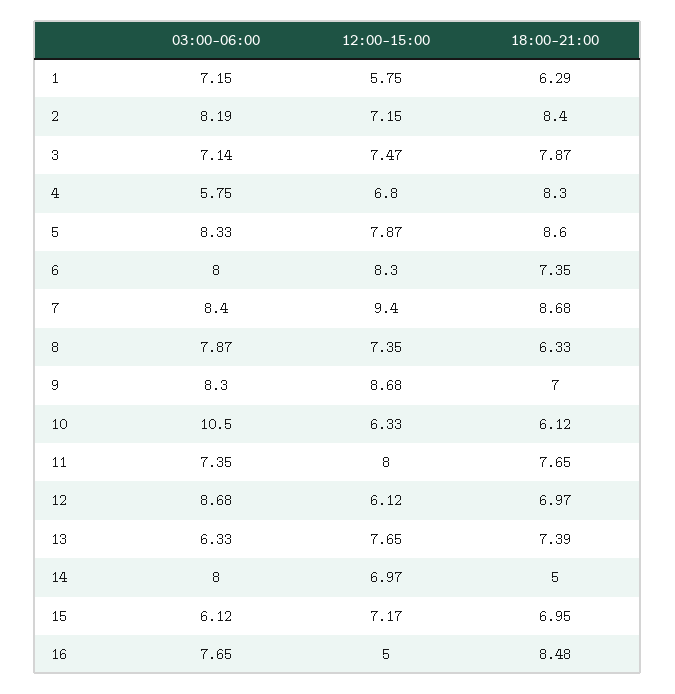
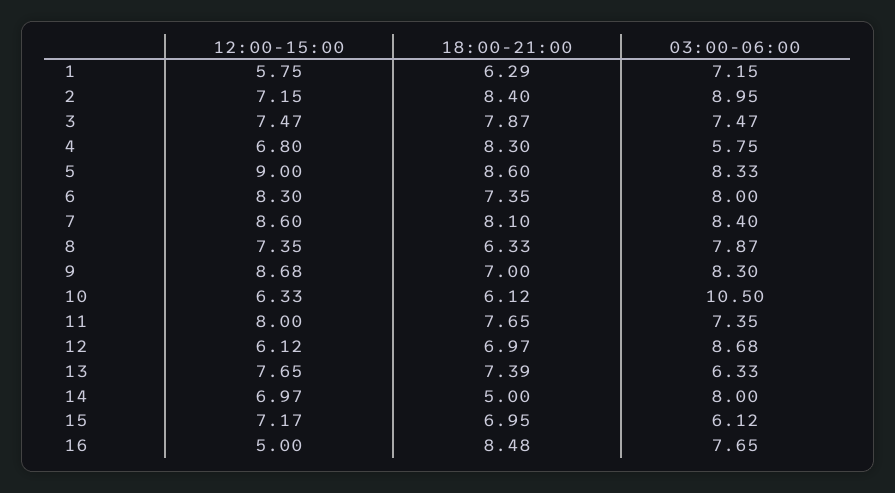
  {
    "03:00-06:00": {
      "1": 7.15,
-     "2": 8.19,
+     "2": 8.95,
-     "3": 7.14,
+     "3": 7.47,
      "4": 5.75,
      "5": 8.33,
      "6": 8,
      "7": 8.4,
      "8": 7.87,
      "9": 8.3,
      "10": 10.5,
      "11": 7.35,
      "12": 8.68,
      "13": 6.33,
      "14": 8,
      "15": 6.12,
      "16": 7.65
    },
    "12:00-15:00": {
      "1": 5.75,
      "2": 7.15,
      "3": 7.47,
      "4": 6.8,
-     "5": 7.87,
+     "5": 9,
      "6": 8.3,
-     "7": 9.4,
+     "7": 8.6,
      "8": 7.35,
      "9": 8.68,
      "10": 6.33,
      "11": 8,
      "12": 6.12,
      "13": 7.65,
      "14": 6.97,
      "15": 7.17,
      "16": 5
    },
    "18:00-21:00": {
      "1": 6.29,
      "2": 8.4,
      "3": 7.87,
      "4": 8.3,
      "5": 8.6,
      "6": 7.35,
-     "7": 8.68,
+     "7": 8.1,
      "8": 6.33,
      "9": 7,
      "10": 6.12,
      "11": 7.65,
      "12": 6.97,
      "13": 7.39,
      "14": 5,
      "15": 6.95,
      "16": 8.48
    }
  }

